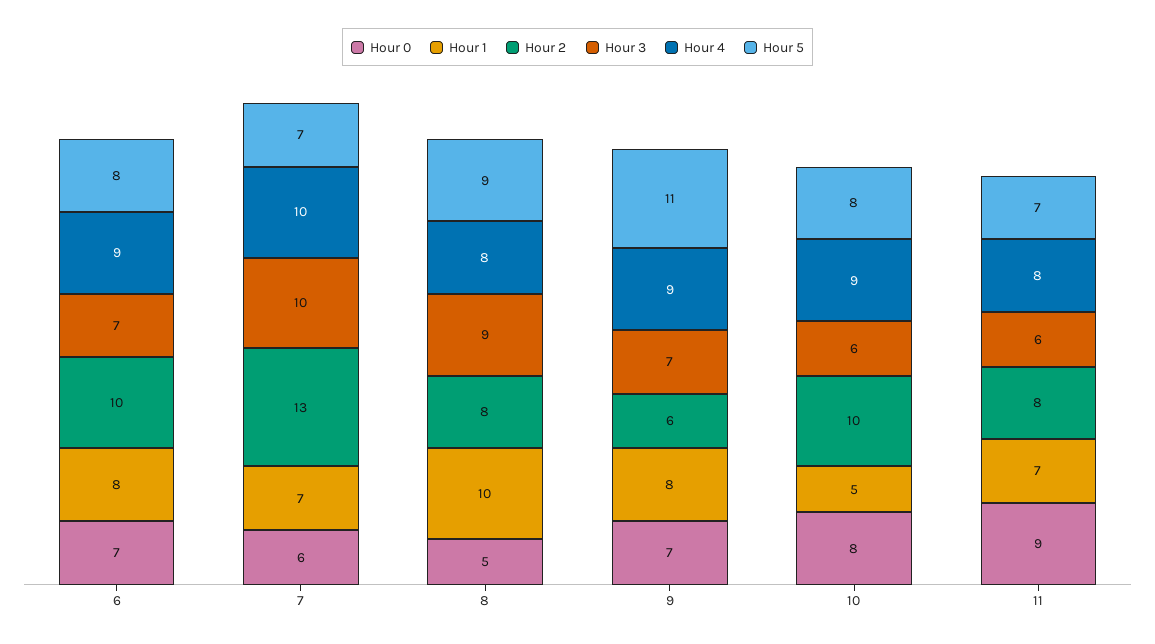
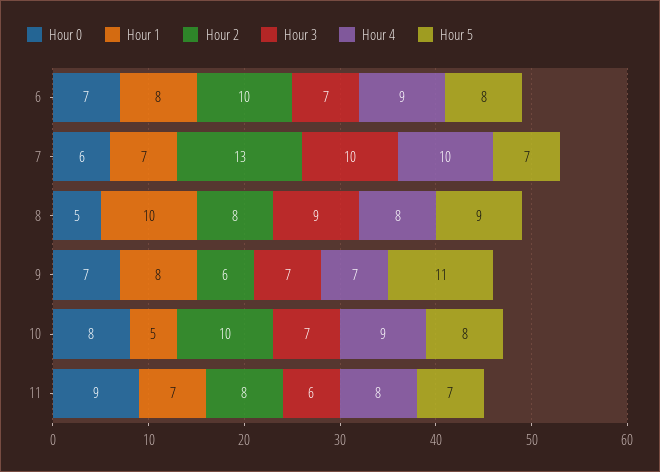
  {
    "Hour 0": {
      "6": 7,
      "7": 6,
      "8": 5,
      "9": 7,
      "10": 8,
      "11": 9
    },
    "Hour 1": {
      "6": 8,
      "7": 7,
      "8": 10,
      "9": 8,
      "10": 5,
      "11": 7
    },
    "Hour 2": {
      "6": 10,
      "7": 13,
      "8": 8,
      "9": 6,
      "10": 10,
      "11": 8
    },
    "Hour 3": {
      "6": 7,
      "7": 10,
      "8": 9,
      "9": 7,
-     "10": 6,
+     "10": 7,
      "11": 6
    },
    "Hour 4": {
      "6": 9,
      "7": 10,
      "8": 8,
-     "9": 9,
+     "9": 7,
      "10": 9,
      "11": 8
    },
    "Hour 5": {
      "6": 8,
      "7": 7,
      "8": 9,
      "9": 11,
      "10": 8,
      "11": 7
    }
  }

